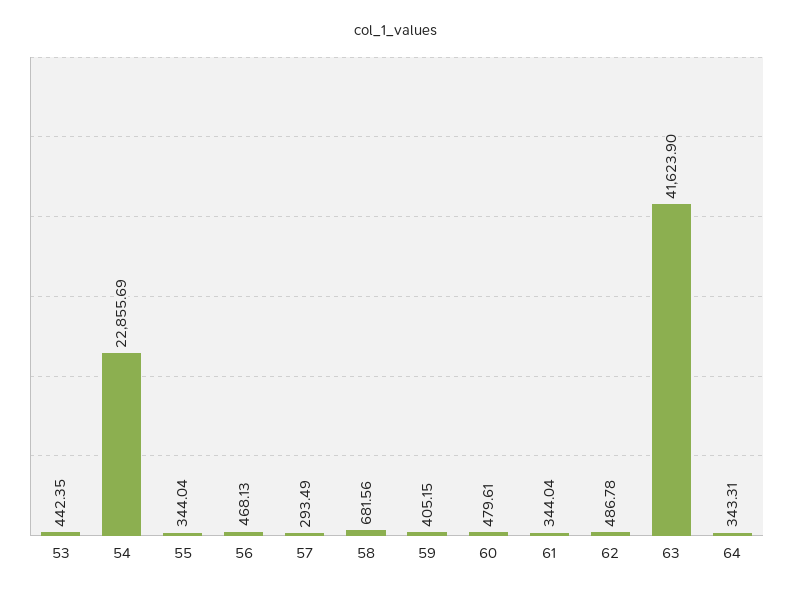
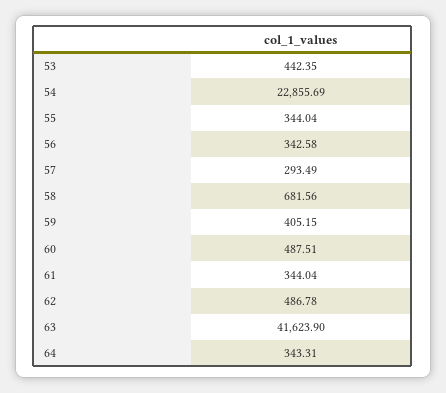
  {
    "53": 442.35,
    "54": 22855.69,
    "55": 344.04,
-   "56": 468.13,
+   "56": 342.58,
    "57": 293.49,
    "58": 681.56,
    "59": 405.15,
-   "60": 479.61,
+   "60": 487.51,
    "61": 344.04,
    "62": 486.78,
    "63": 41623.9,
    "64": 343.31
  }

